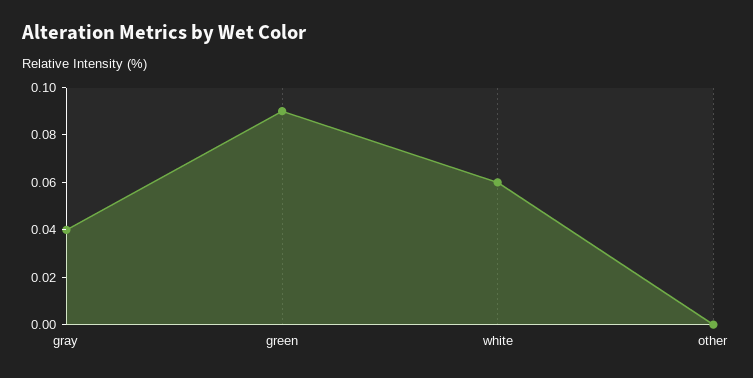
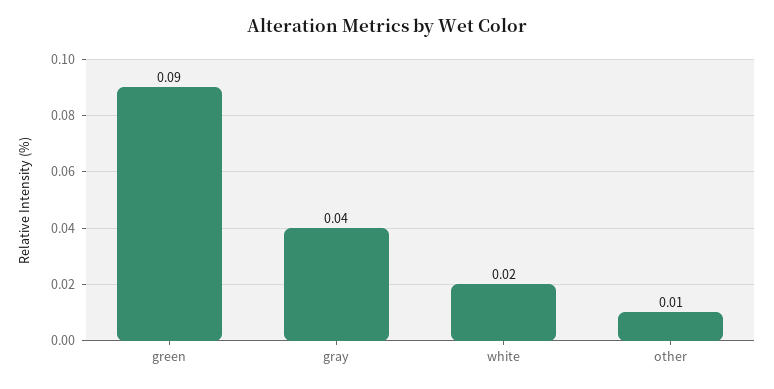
  {
    "gray": 0.04,
    "green": 0.09,
-   "white": 0.06,
+   "white": 0.02,
-   "other": 0
+   "other": 0.01
  }

